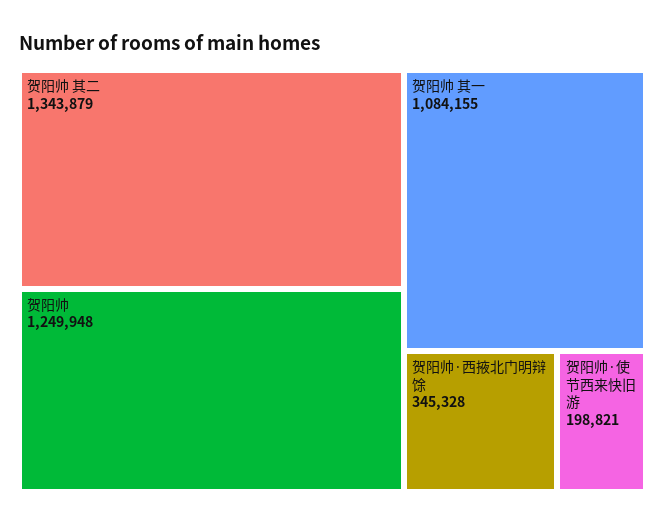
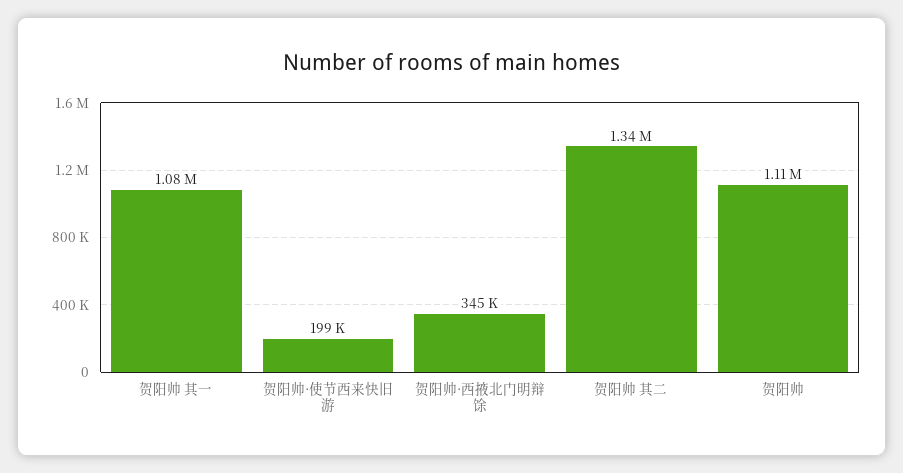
  {
    "贺阳帅 其二": 1343879,
-   "贺阳帅": 1249948,
+   "贺阳帅": 1110000,
    "贺阳帅 其一": 1084155,
    "贺阳帅·西掖北门明辩馀": 345328,
    "贺阳帅·使节西来快旧游": 198821
  }

